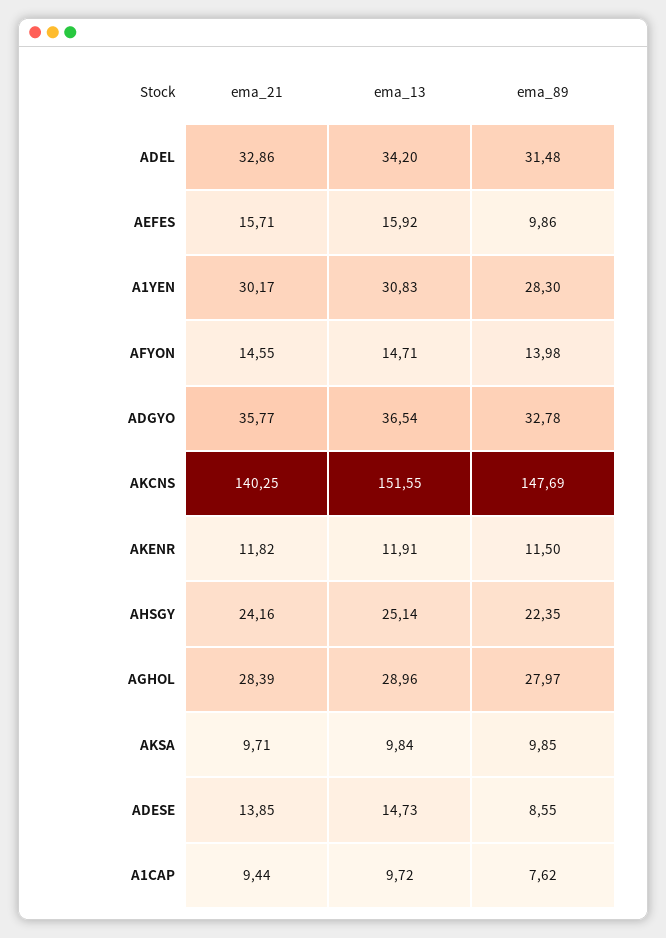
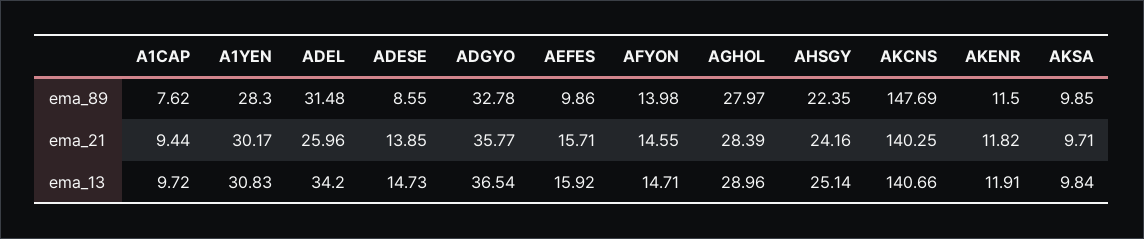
  {
    "ema_21": {
-     "ADEL": 32.86,
+     "ADEL": 25.96,
      "AEFES": 15.71,
      "A1YEN": 30.17,
      "AFYON": 14.55,
      "ADGYO": 35.77,
      "AKCNS": 140.25,
      "AKENR": 11.82,
      "AHSGY": 24.16,
      "AGHOL": 28.39,
      "AKSA": 9.71,
      "ADESE": 13.85,
      "A1CAP": 9.44
    },
    "ema_13": {
      "ADEL": 34.2,
      "AEFES": 15.92,
      "A1YEN": 30.83,
      "AFYON": 14.71,
      "ADGYO": 36.54,
-     "AKCNS": 151.55,
+     "AKCNS": 140.66,
      "AKENR": 11.91,
      "AHSGY": 25.14,
      "AGHOL": 28.96,
      "AKSA": 9.84,
      "ADESE": 14.73,
      "A1CAP": 9.72
    },
    "ema_89": {
      "ADEL": 31.48,
      "AEFES": 9.86,
      "A1YEN": 28.3,
      "AFYON": 13.98,
      "ADGYO": 32.78,
      "AKCNS": 147.69,
      "AKENR": 11.5,
      "AHSGY": 22.35,
      "AGHOL": 27.97,
      "AKSA": 9.85,
      "ADESE": 8.55,
      "A1CAP": 7.62
    }
  }

